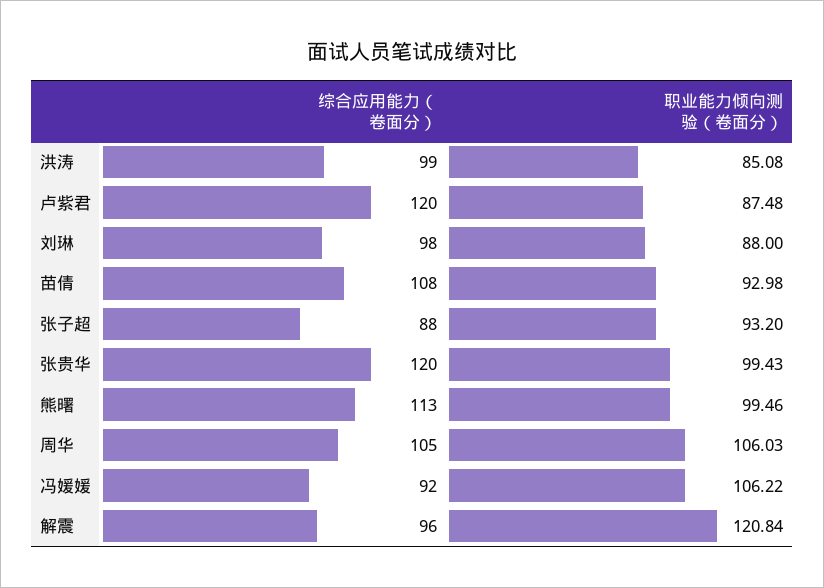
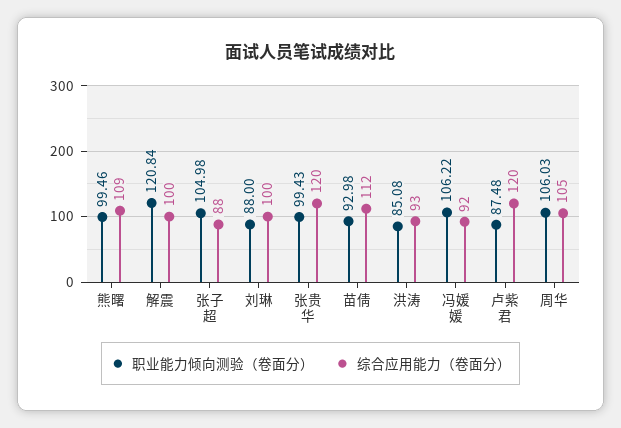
  {
    "综合应用能力（卷面分）": {
-     "洪涛": 99,
+     "洪涛": 93,
      "卢紫君": 120,
-     "刘琳": 98,
+     "刘琳": 100,
-     "苗倩": 108,
+     "苗倩": 112,
      "张子超": 88,
      "张贵华": 120,
-     "熊曙": 113,
+     "熊曙": 109,
      "周华": 105,
      "冯媛媛": 92,
-     "解震": 96
+     "解震": 100
    },
    "职业能力倾向测验（卷面分）": {
      "洪涛": 85.08,
      "卢紫君": 87.48,
      "刘琳": 88,
      "苗倩": 92.98,
-     "张子超": 93.2,
+     "张子超": 104.98,
      "张贵华": 99.43,
      "熊曙": 99.46,
      "周华": 106.03,
      "冯媛媛": 106.22,
      "解震": 120.84
    }
  }

